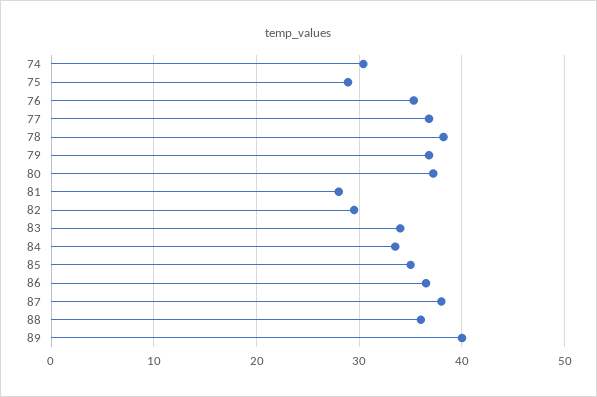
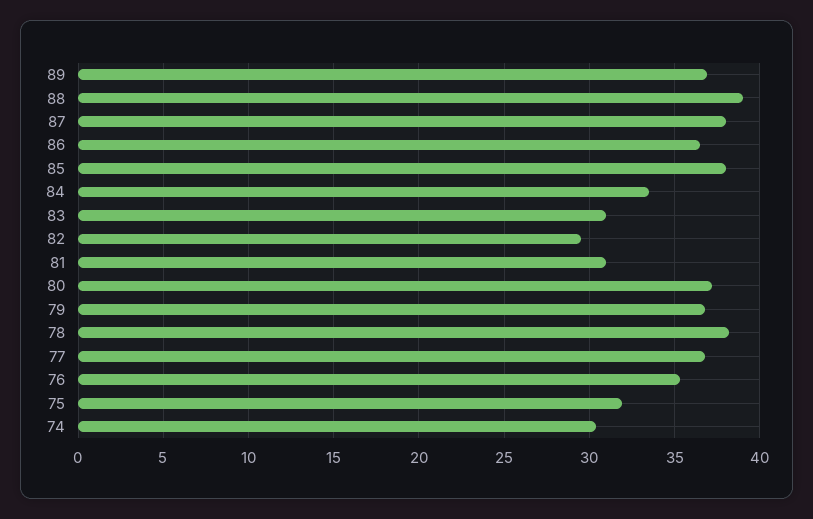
  {
    "74": 30.5,
-   "75": 29,
+   "75": 32,
    "76": 35.5,
    "77": 37,
    "78": 38,
    "79": 37,
    "80": 37,
-   "81": 28,
+   "81": 31,
    "82": 29.5,
-   "83": 34,
+   "83": 31,
    "84": 33.5,
-   "85": 35,
+   "85": 38,
    "86": 36.5,
    "87": 38,
-   "88": 36,
+   "88": 39,
-   "89": 40
+   "89": 37
  }

